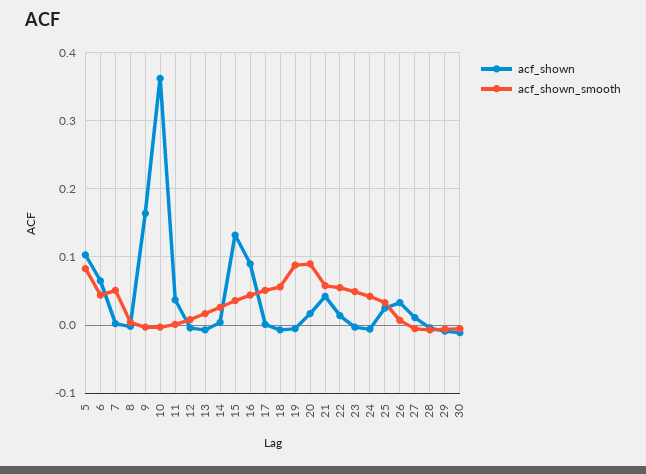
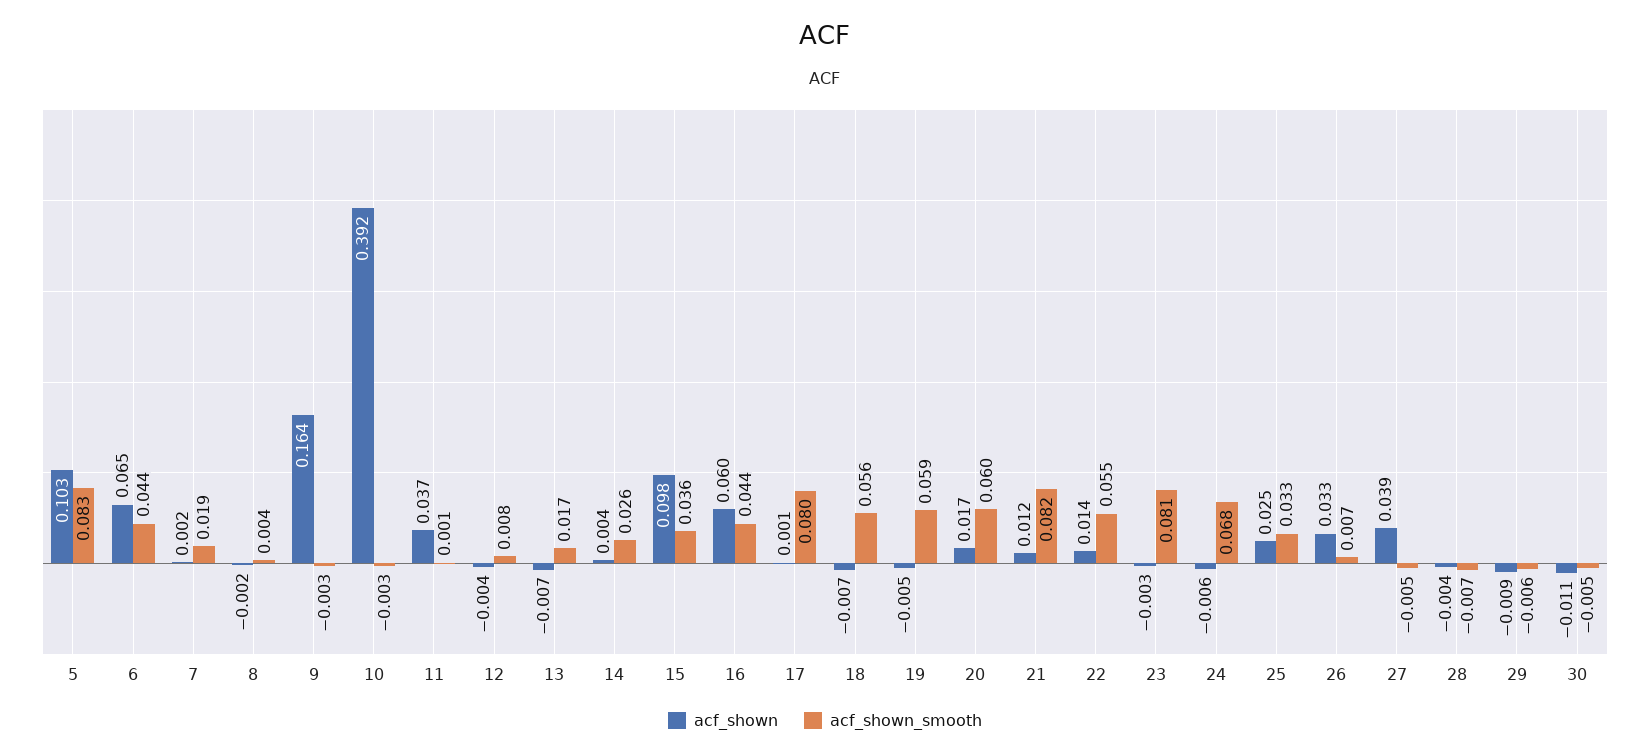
  {
    "acf_shown": {
      "5": 0.103,
      "6": 0.065,
      "7": 0.002,
      "8": -0.002,
      "9": 0.164,
-     "10": 0.36,
+     "10": 0.392,
      "11": 0.037,
      "12": -0.004,
      "13": -0.007,
      "14": 0.004,
-     "15": 0.13,
+     "15": 0.098,
-     "16": 0.09,
+     "16": 0.06,
      "17": 0.001,
      "18": -0.007,
      "19": -0.005,
      "20": 0.017,
-     "21": 0.04,
+     "21": 0.012,
      "22": 0.014,
      "23": -0.003,
      "24": -0.006,
      "25": 0.025,
      "26": 0.033,
-     "27": 0.01,
+     "27": 0.039,
      "28": -0.004,
      "29": -0.009,
      "30": -0.011
    },
    "acf_shown_smooth": {
      "5": 0.083,
      "6": 0.044,
-     "7": 0.05,
+     "7": 0.019,
      "8": 0.004,
      "9": -0.003,
      "10": -0.003,
      "11": 0.001,
      "12": 0.008,
      "13": 0.017,
      "14": 0.026,
      "15": 0.036,
      "16": 0.044,
-     "17": 0.05,
+     "17": 0.08,
      "18": 0.056,
-     "19": 0.09,
+     "19": 0.059,
-     "20": 0.09,
+     "20": 0.06,
-     "21": 0.06,
+     "21": 0.082,
      "22": 0.055,
-     "23": 0.05,
+     "23": 0.081,
-     "24": 0.04,
+     "24": 0.068,
      "25": 0.033,
      "26": 0.007,
      "27": -0.005,
      "28": -0.007,
      "29": -0.006,
      "30": -0.005
    }
  }

